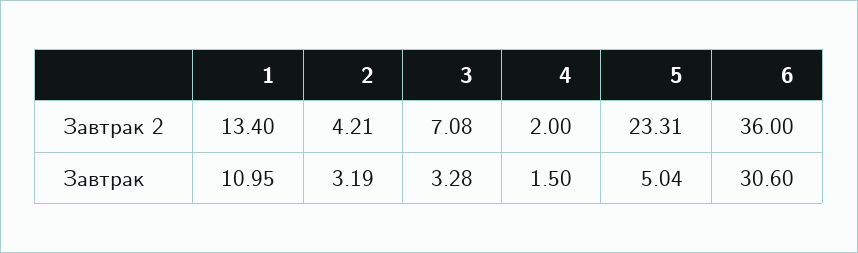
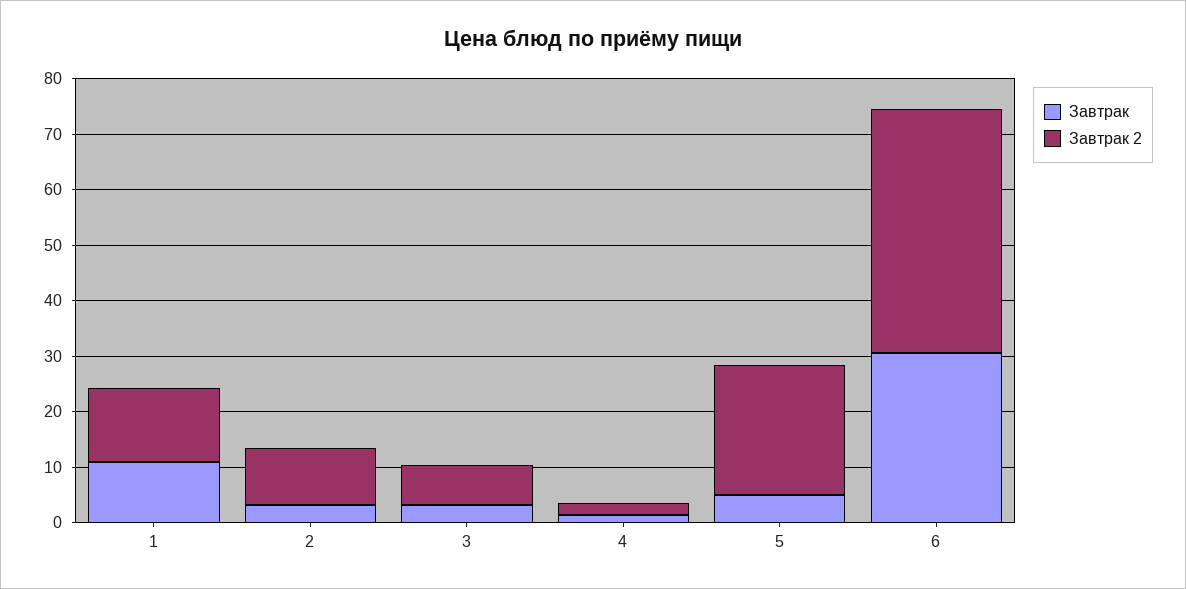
  {
    "Завтрак 2": {
      "1": 13.4,
-     "2": 4.21,
+     "2": 10,
      "3": 7.08,
      "4": 2,
      "5": 23.31,
-     "6": 36
+     "6": 44
    },
    "Завтрак": {
      "1": 10.95,
      "2": 3.19,
      "3": 3.28,
      "4": 1.5,
      "5": 5.04,
      "6": 30.6
    }
  }

